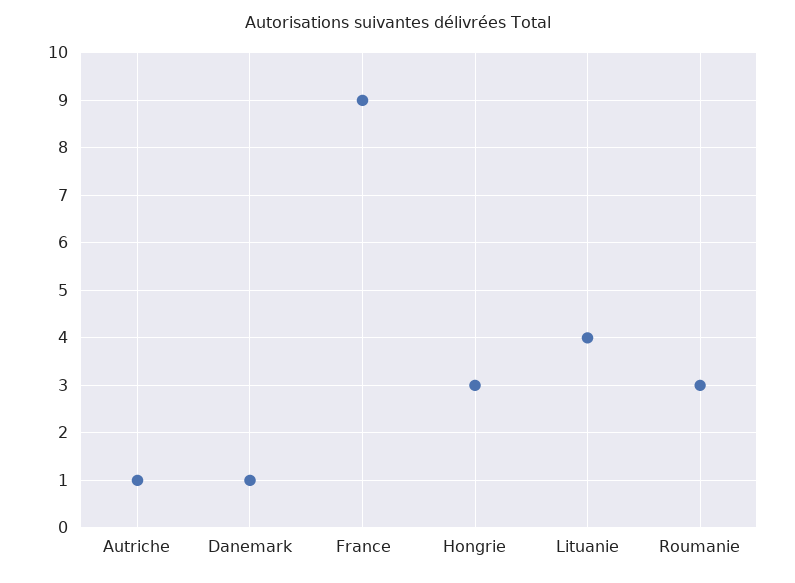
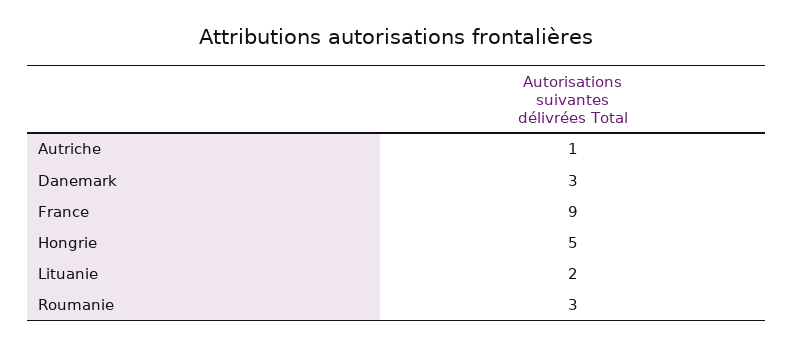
  {
    "Autriche": 1,
-   "Danemark": 1,
+   "Danemark": 3,
    "France": 9,
-   "Hongrie": 3,
+   "Hongrie": 5,
-   "Lituanie": 4,
+   "Lituanie": 2,
    "Roumanie": 3
  }

